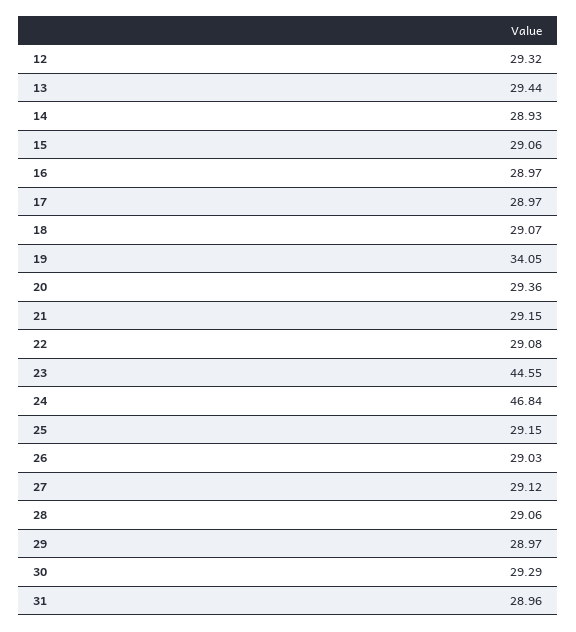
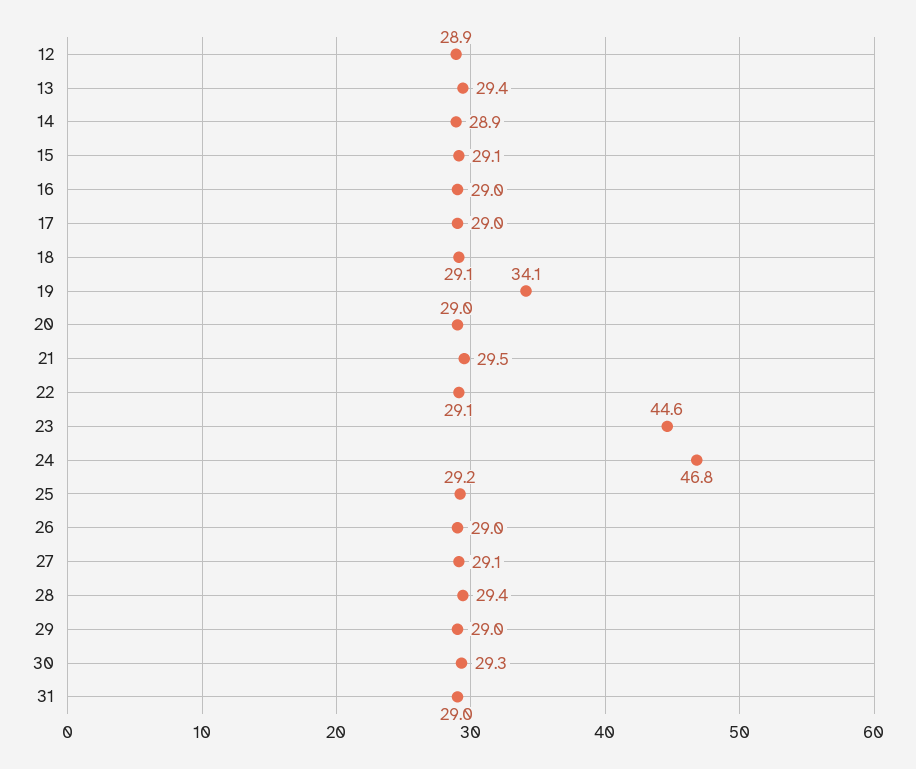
  {
-   "12": 29.32,
+   "12": 28.9,
    "13": 29.44,
    "14": 28.93,
    "15": 29.06,
    "16": 28.97,
    "17": 28.97,
    "18": 29.07,
    "19": 34.05,
-   "20": 29.36,
+   "20": 29,
-   "21": 29.15,
+   "21": 29.5,
    "22": 29.08,
    "23": 44.55,
    "24": 46.84,
    "25": 29.15,
    "26": 29.03,
    "27": 29.12,
-   "28": 29.06,
+   "28": 29.4,
    "29": 28.97,
    "30": 29.29,
    "31": 28.96
  }

